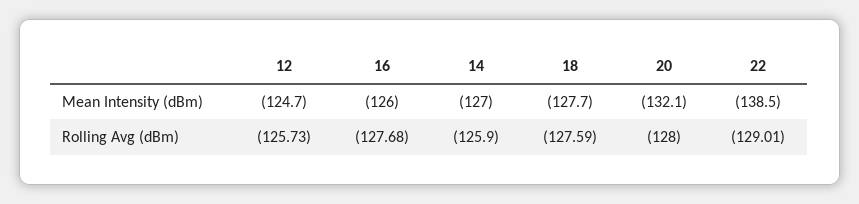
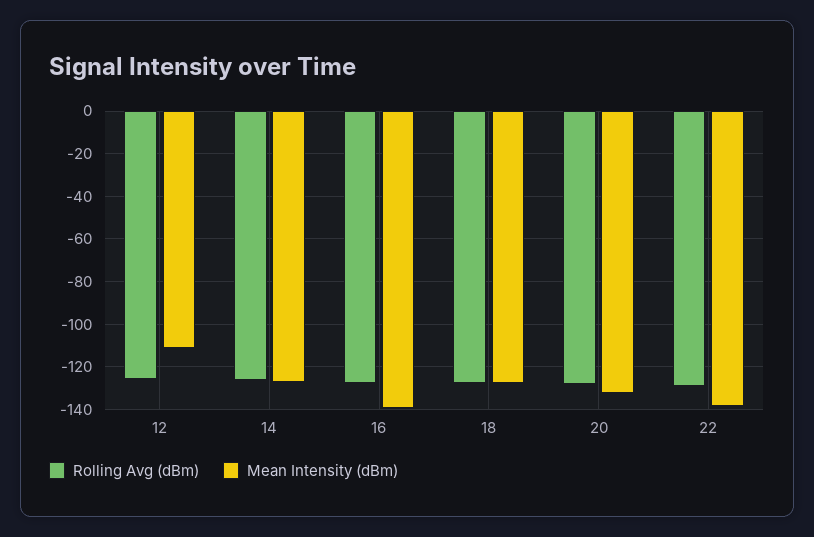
  {
    "Mean Intensity (dBm)": {
-     "12": -124.7,
+     "12": -110,
-     "16": -126,
+     "16": -140,
      "14": -127,
      "18": -127.7,
      "20": -132.1,
      "22": -138.5
    },
    "Rolling Avg (dBm)": {
      "12": -125.73,
      "16": -127.68,
      "14": -125.9,
      "18": -127.59,
      "20": -128,
      "22": -129.01
    }
  }

